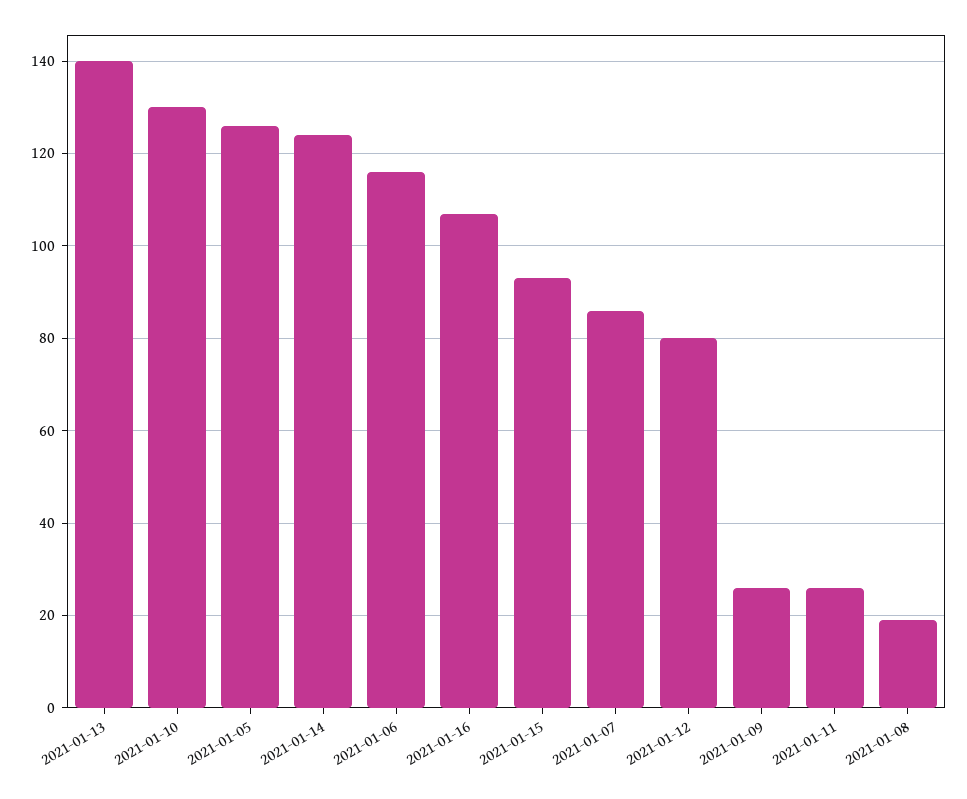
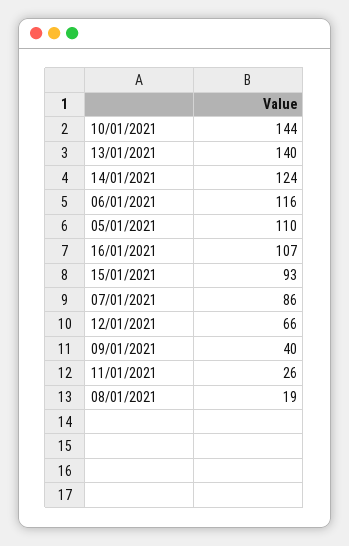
  {
    "2021-01-13": 140,
-   "2021-01-10": 130,
+   "2021-01-10": 144,
-   "2021-01-05": 125,
+   "2021-01-05": 110,
    "2021-01-14": 124,
    "2021-01-06": 116,
    "2021-01-16": 107,
    "2021-01-15": 93,
    "2021-01-07": 86,
-   "2021-01-12": 80,
+   "2021-01-12": 66,
-   "2021-01-09": 25,
+   "2021-01-09": 40,
    "2021-01-11": 26,
    "2021-01-08": 19
  }

